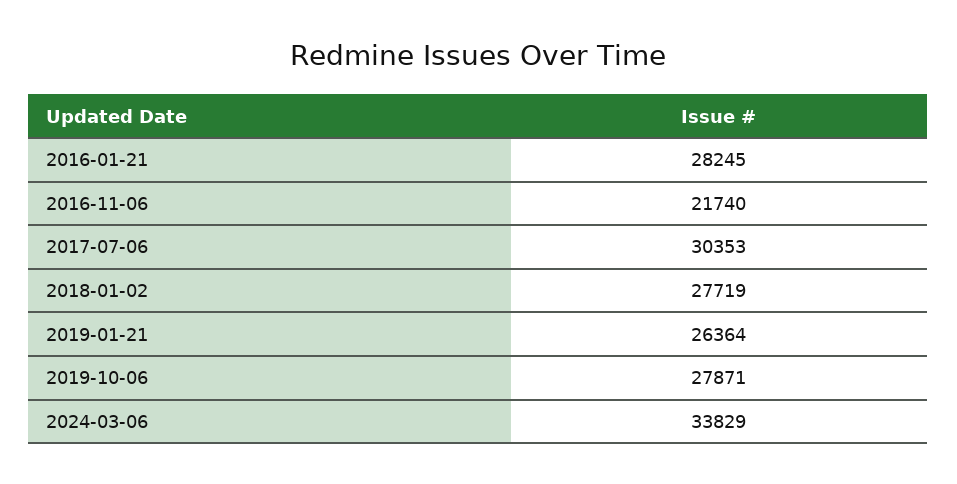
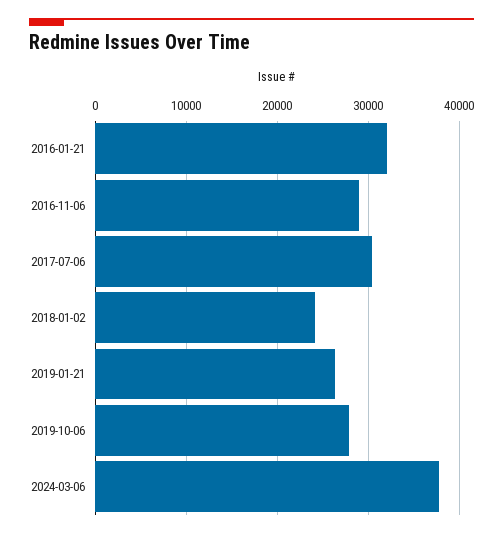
  {
-   "2016-01-21": 28245,
+   "2016-01-21": 32000,
-   "2016-11-06": 21740,
+   "2016-11-06": 29000,
    "2017-07-06": 30353,
-   "2018-01-02": 27719,
+   "2018-01-02": 24000,
    "2019-01-21": 26364,
    "2019-10-06": 27871,
-   "2024-03-06": 33829
+   "2024-03-06": 38000
  }

